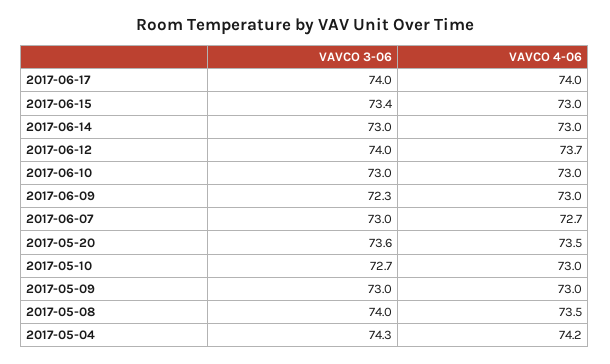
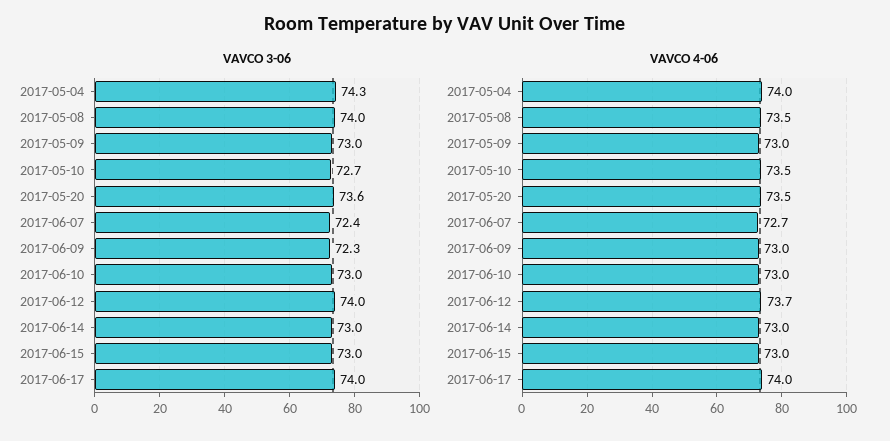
  {
    "VAVCO 3-06": {
      "2017-06-17": 74,
-     "2017-06-15": 73.4,
+     "2017-06-15": 73,
      "2017-06-14": 73,
      "2017-06-12": 74,
      "2017-06-10": 73,
      "2017-06-09": 72.3,
-     "2017-06-07": 73,
+     "2017-06-07": 72.4,
      "2017-05-20": 73.6,
      "2017-05-10": 72.7,
      "2017-05-09": 73,
      "2017-05-08": 74,
      "2017-05-04": 74.3
    },
    "VAVCO 4-06": {
      "2017-06-17": 74,
      "2017-06-15": 73,
      "2017-06-14": 73,
      "2017-06-12": 73.7,
      "2017-06-10": 73,
      "2017-06-09": 73,
      "2017-06-07": 72.7,
      "2017-05-20": 73.5,
-     "2017-05-10": 73,
+     "2017-05-10": 73.5,
      "2017-05-09": 73,
      "2017-05-08": 73.5,
-     "2017-05-04": 74.2
+     "2017-05-04": 74
    }
  }

